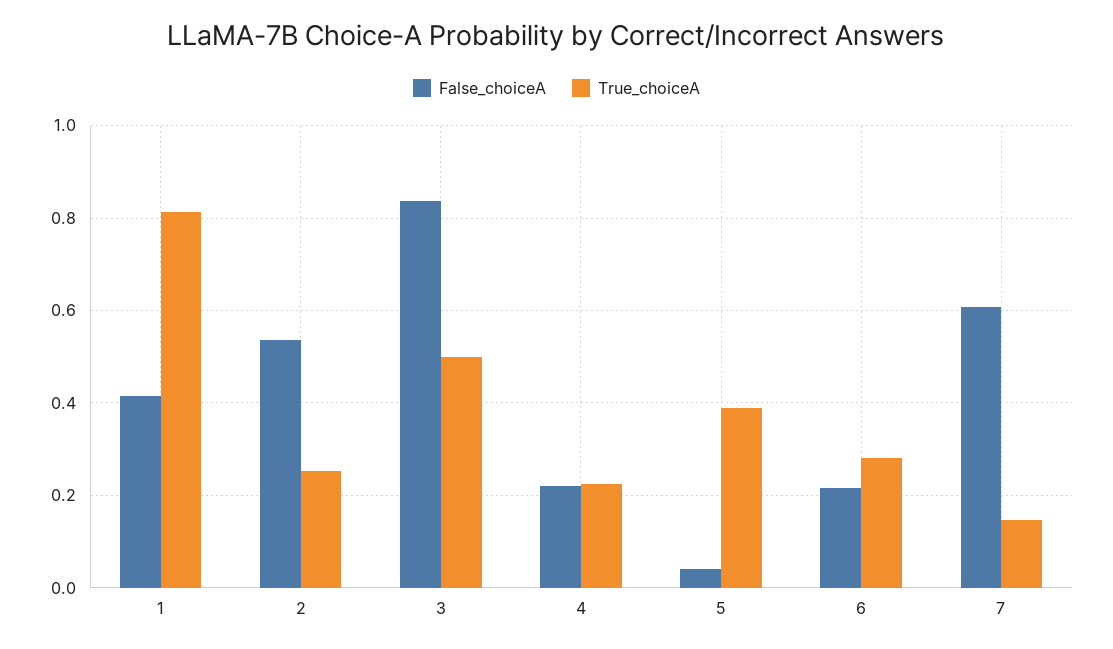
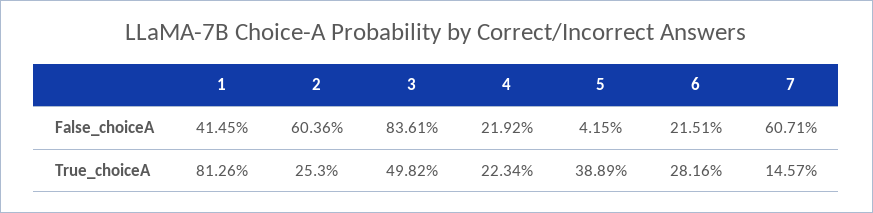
  {
    "False_choiceA": {
      "1": 0.4145,
-     "2": 0.54,
+     "2": 0.6036,
      "3": 0.8361,
      "4": 0.2192,
      "5": 0.0415,
      "6": 0.2151,
      "7": 0.6071
    },
    "True_choiceA": {
      "1": 0.8126,
      "2": 0.253,
      "3": 0.4982,
      "4": 0.2234,
      "5": 0.3889,
      "6": 0.2816,
      "7": 0.1457
    }
  }

